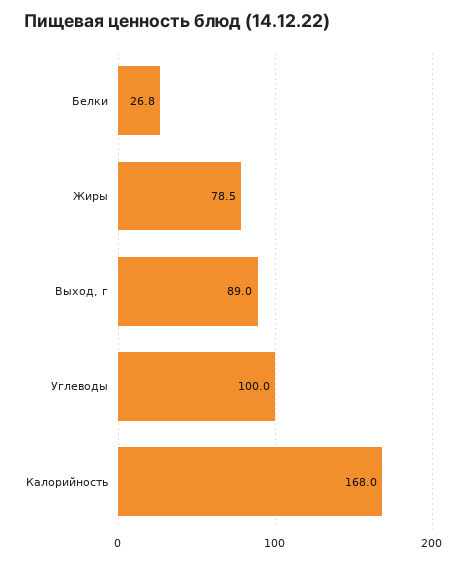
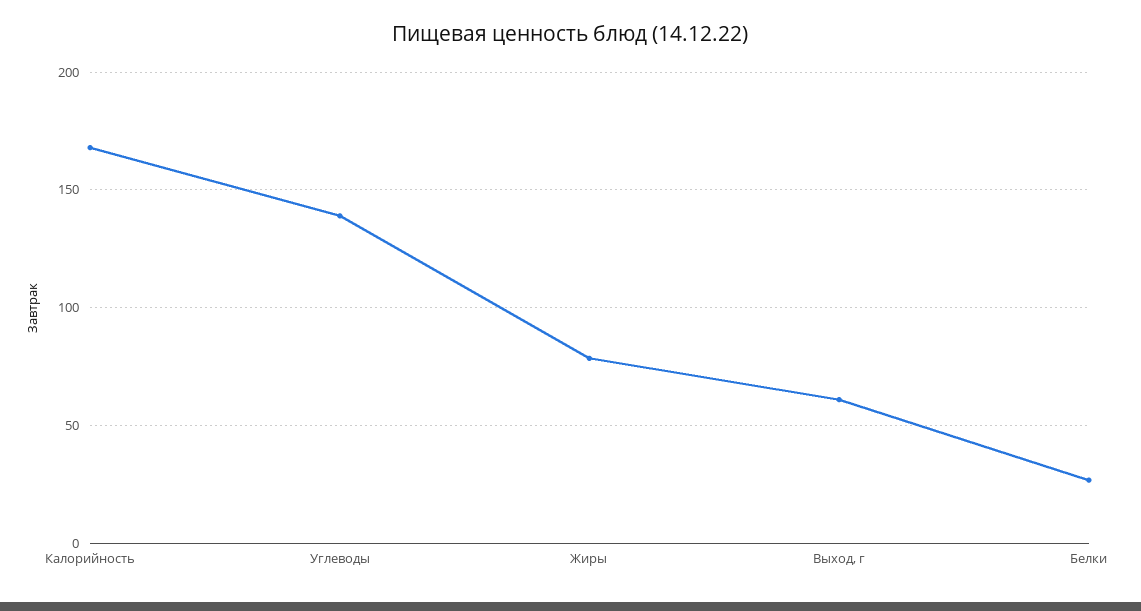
  {
    "Белки": 26.8,
    "Жиры": 78.5,
-   "Выход, г": 89,
+   "Выход, г": 60,
-   "Углеводы": 100,
+   "Углеводы": 140,
    "Калорийность": 168
  }

